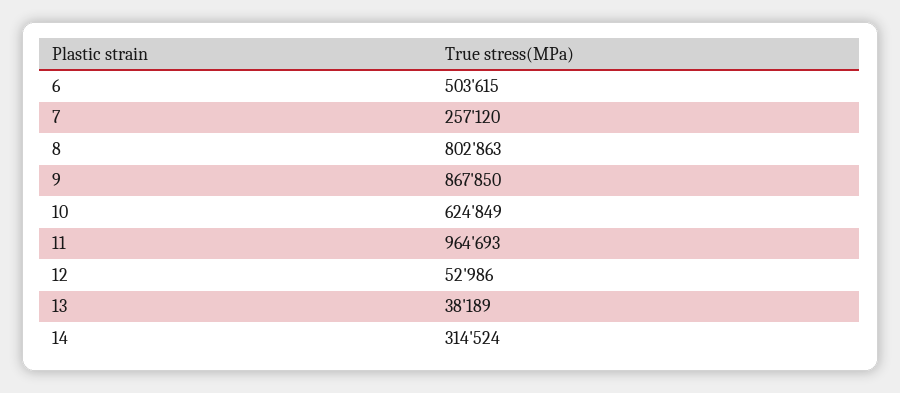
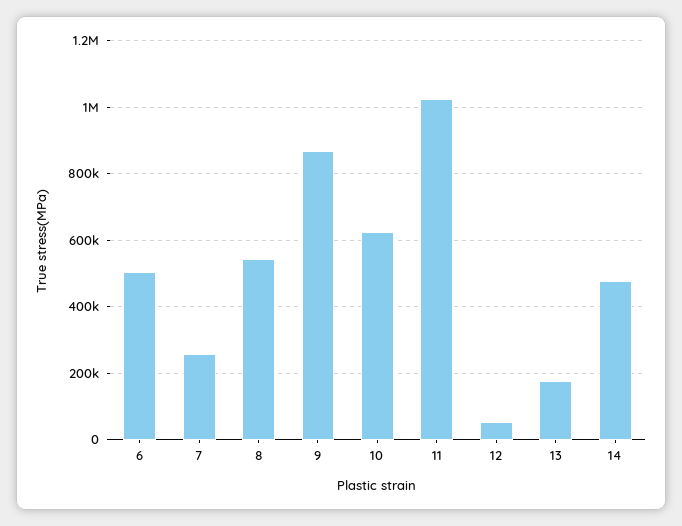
  {
    "6": 503615,
    "7": 257120,
-   "8": 802863,
+   "8": 540000,
    "9": 867850,
    "10": 624849,
-   "11": 964693,
+   "11": 1020000,
    "12": 52986,
-   "13": 38189,
+   "13": 180000,
-   "14": 314524
+   "14": 480000
  }

